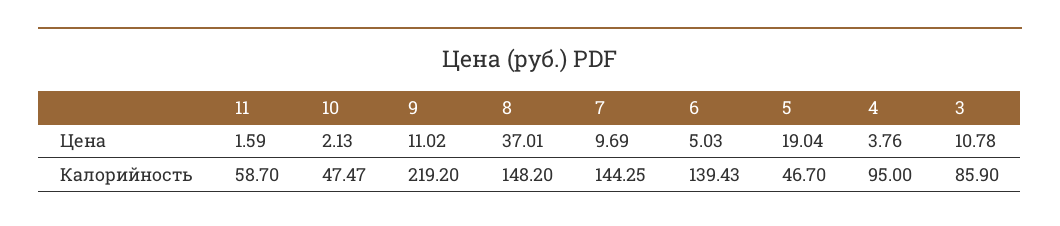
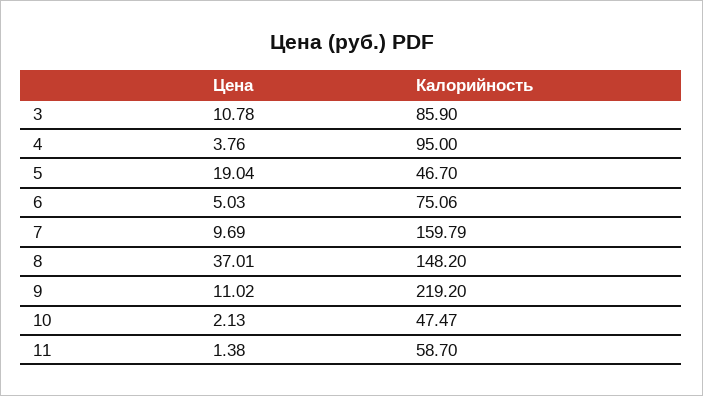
  {
    "11": {
-     "Цена": 1.59,
+     "Цена": 1.38,
      "Калорийность": 58.7
    },
    "10": {
      "Цена": 2.13,
      "Калорийность": 47.47
    },
    "9": {
      "Цена": 11.02,
      "Калорийность": 219.2
    },
    "8": {
      "Цена": 37.01,
      "Калорийность": 148.2
    },
    "7": {
      "Цена": 9.69,
-     "Калорийность": 144.25
+     "Калорийность": 159.79
    },
    "6": {
      "Цена": 5.03,
-     "Калорийность": 139.43
+     "Калорийность": 75.06
    },
    "5": {
      "Цена": 19.04,
      "Калорийность": 46.7
    },
    "4": {
      "Цена": 3.76,
      "Калорийность": 95
    },
    "3": {
      "Цена": 10.78,
      "Калорийность": 85.9
    }
  }

